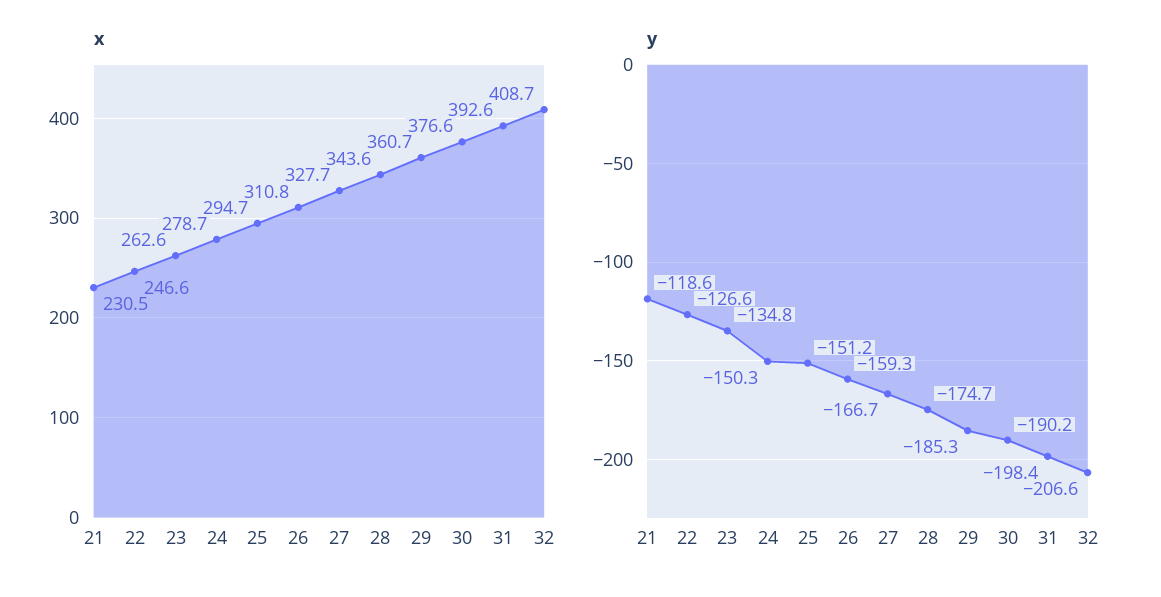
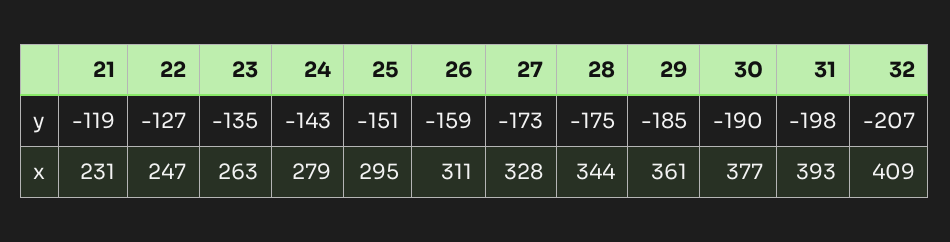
  {
    "x": {
      "21": 230.5,
      "22": 246.6,
      "23": 262.6,
      "24": 278.7,
      "25": 294.7,
      "26": 310.8,
      "27": 327.7,
      "28": 343.6,
      "29": 360.7,
      "30": 376.6,
      "31": 392.6,
      "32": 408.7
    },
    "y": {
      "21": -118.6,
      "22": -126.6,
      "23": -134.8,
-     "24": -150.3,
+     "24": -143,
      "25": -151.2,
      "26": -159.3,
-     "27": -166.7,
+     "27": -173,
      "28": -174.7,
      "29": -185.3,
      "30": -190.2,
      "31": -198.4,
      "32": -206.6
    }
  }

